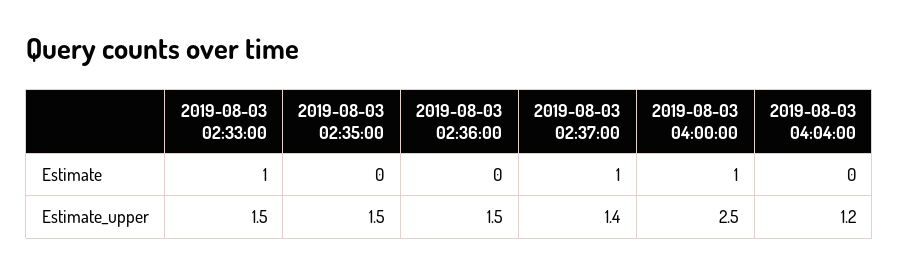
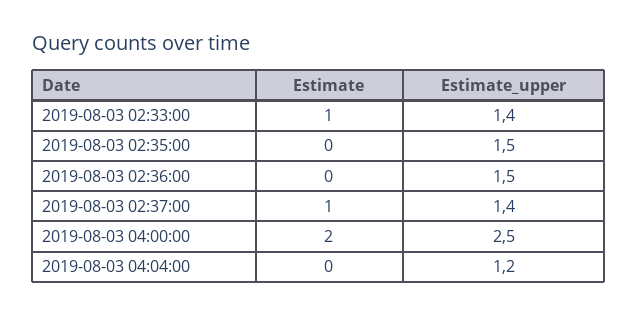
  {
    "2019-08-03 02:33:00": {
      "Estimate": 1,
-     "Estimate_upper": 1.5
+     "Estimate_upper": 1.4
    },
    "2019-08-03 02:35:00": {
      "Estimate": 0,
      "Estimate_upper": 1.5
    },
    "2019-08-03 02:36:00": {
      "Estimate": 0,
      "Estimate_upper": 1.5
    },
    "2019-08-03 02:37:00": {
      "Estimate": 1,
      "Estimate_upper": 1.4
    },
    "2019-08-03 04:00:00": {
-     "Estimate": 1,
+     "Estimate": 2,
      "Estimate_upper": 2.5
    },
    "2019-08-03 04:04:00": {
      "Estimate": 0,
      "Estimate_upper": 1.2
    }
  }

